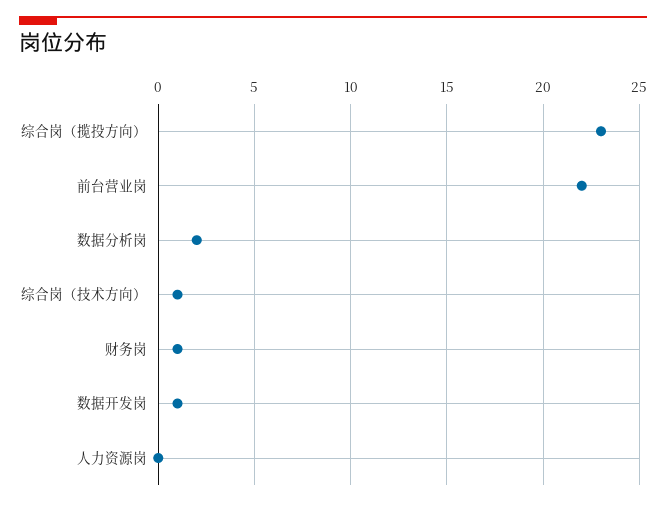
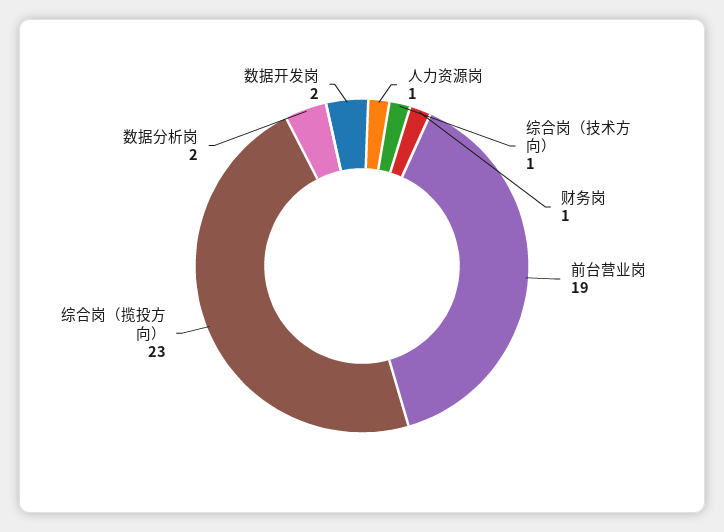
  {
    "综合岗（揽投方向）": 23,
-   "前台营业岗": 22,
+   "前台营业岗": 19,
    "数据分析岗": 2,
    "综合岗（技术方向）": 1,
    "财务岗": 1,
-   "数据开发岗": 1,
+   "数据开发岗": 2,
-   "人力资源岗": 0
+   "人力资源岗": 1
  }

